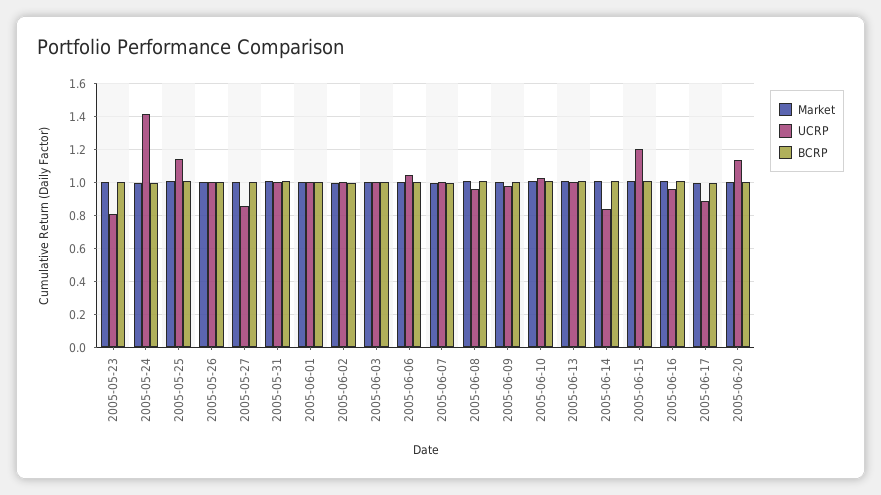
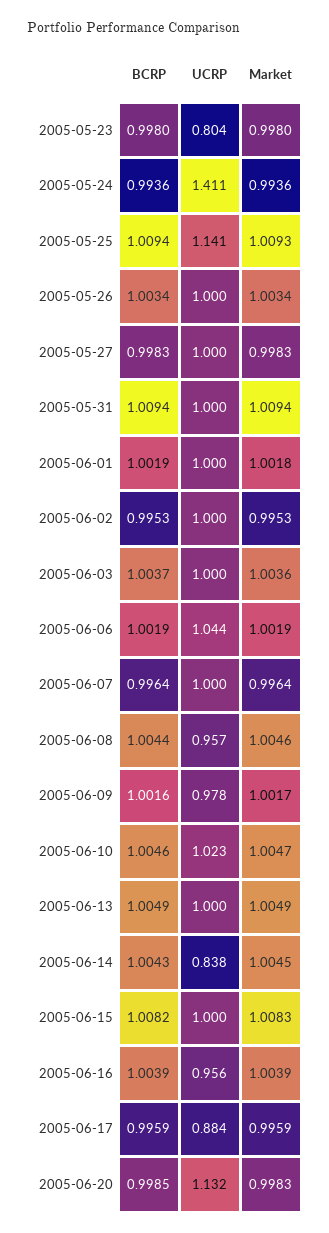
  {
    "Market": {
      "2005-05-23": 0.998,
      "2005-05-24": 0.9936,
      "2005-05-25": 1.0093,
      "2005-05-26": 1.0034,
      "2005-05-27": 0.9983,
      "2005-05-31": 1.0094,
      "2005-06-01": 1.0018,
      "2005-06-02": 0.9953,
      "2005-06-03": 1.0036,
      "2005-06-06": 1.0019,
      "2005-06-07": 0.9964,
      "2005-06-08": 1.0046,
      "2005-06-09": 1.0017,
      "2005-06-10": 1.0047,
      "2005-06-13": 1.0049,
      "2005-06-14": 1.0045,
      "2005-06-15": 1.0083,
      "2005-06-16": 1.0039,
      "2005-06-17": 0.9959,
      "2005-06-20": 0.9983
    },
    "UCRP": {
      "2005-05-23": 0.804,
      "2005-05-24": 1.411,
      "2005-05-25": 1.141,
      "2005-05-26": 1,
-     "2005-05-27": 0.85,
+     "2005-05-27": 1,
      "2005-05-31": 1,
      "2005-06-01": 1,
      "2005-06-02": 1,
      "2005-06-03": 1,
      "2005-06-06": 1.044,
      "2005-06-07": 1,
      "2005-06-08": 0.957,
      "2005-06-09": 0.978,
      "2005-06-10": 1.023,
      "2005-06-13": 1,
      "2005-06-14": 0.838,
-     "2005-06-15": 1.2,
+     "2005-06-15": 1,
      "2005-06-16": 0.956,
      "2005-06-17": 0.884,
      "2005-06-20": 1.132
    },
    "BCRP": {
      "2005-05-23": 0.998,
      "2005-05-24": 0.9936,
      "2005-05-25": 1.0094,
      "2005-05-26": 1.0034,
      "2005-05-27": 0.9983,
      "2005-05-31": 1.0094,
      "2005-06-01": 1.0019,
      "2005-06-02": 0.9953,
      "2005-06-03": 1.0037,
      "2005-06-06": 1.0019,
      "2005-06-07": 0.9964,
      "2005-06-08": 1.0044,
      "2005-06-09": 1.0016,
      "2005-06-10": 1.0046,
      "2005-06-13": 1.0049,
      "2005-06-14": 1.0043,
      "2005-06-15": 1.0082,
      "2005-06-16": 1.0039,
      "2005-06-17": 0.9959,
      "2005-06-20": 0.9985
    }
  }

